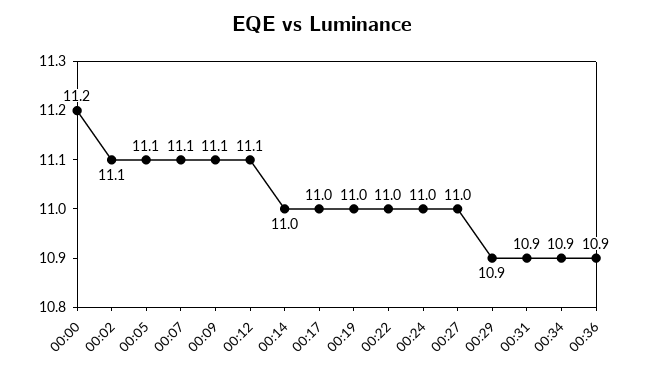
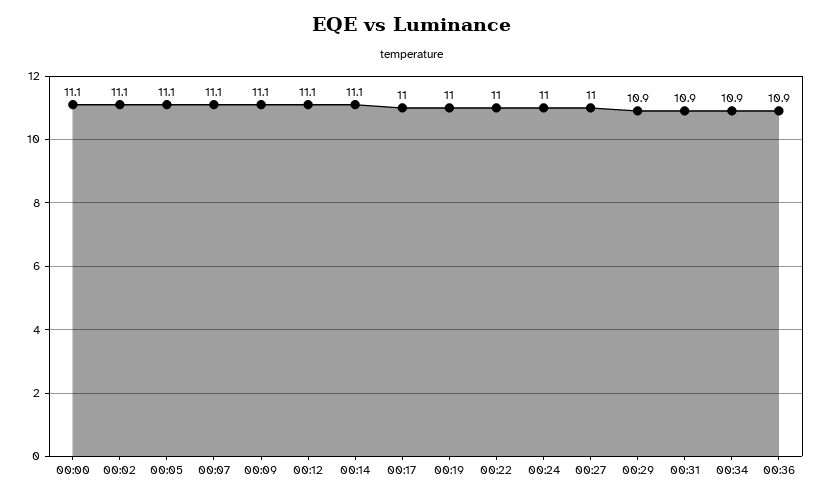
  {
-   "00:00": 11.2,
+   "00:00": 11.1,
    "00:02": 11.1,
    "00:05": 11.1,
    "00:07": 11.1,
    "00:09": 11.1,
    "00:12": 11.1,
-   "00:14": 11,
+   "00:14": 11.1,
    "00:17": 11,
    "00:19": 11,
    "00:22": 11,
    "00:24": 11,
    "00:27": 11,
    "00:29": 10.9,
    "00:31": 10.9,
    "00:34": 10.9,
    "00:36": 10.9
  }

